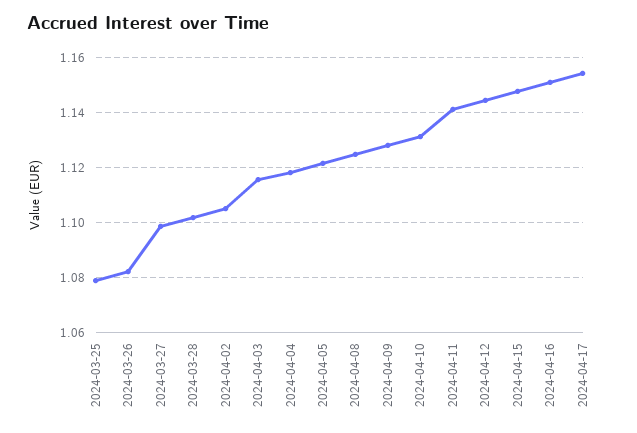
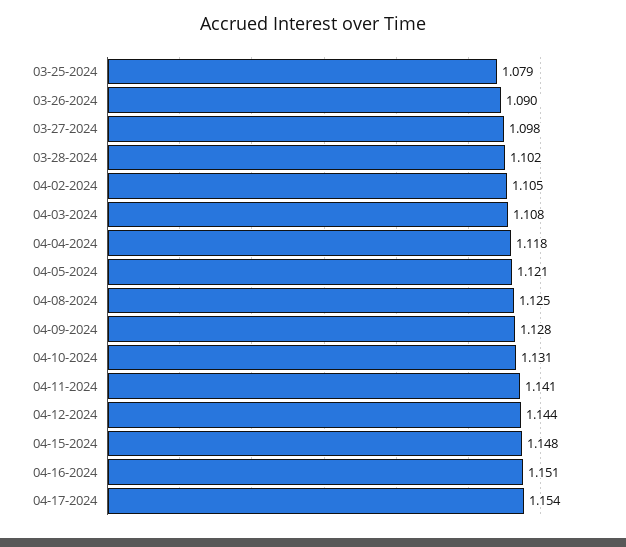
  {
    "2024-03-25": 1.079,
-   "2024-03-26": 1.0825,
+   "2024-03-26": 1.09,
    "2024-03-27": 1.098,
    "2024-03-28": 1.102,
    "2024-04-02": 1.105,
-   "2024-04-03": 1.115,
+   "2024-04-03": 1.108,
    "2024-04-04": 1.118,
    "2024-04-05": 1.121,
    "2024-04-08": 1.125,
    "2024-04-09": 1.128,
    "2024-04-10": 1.131,
    "2024-04-11": 1.141,
    "2024-04-12": 1.144,
    "2024-04-15": 1.148,
    "2024-04-16": 1.151,
    "2024-04-17": 1.154
  }

